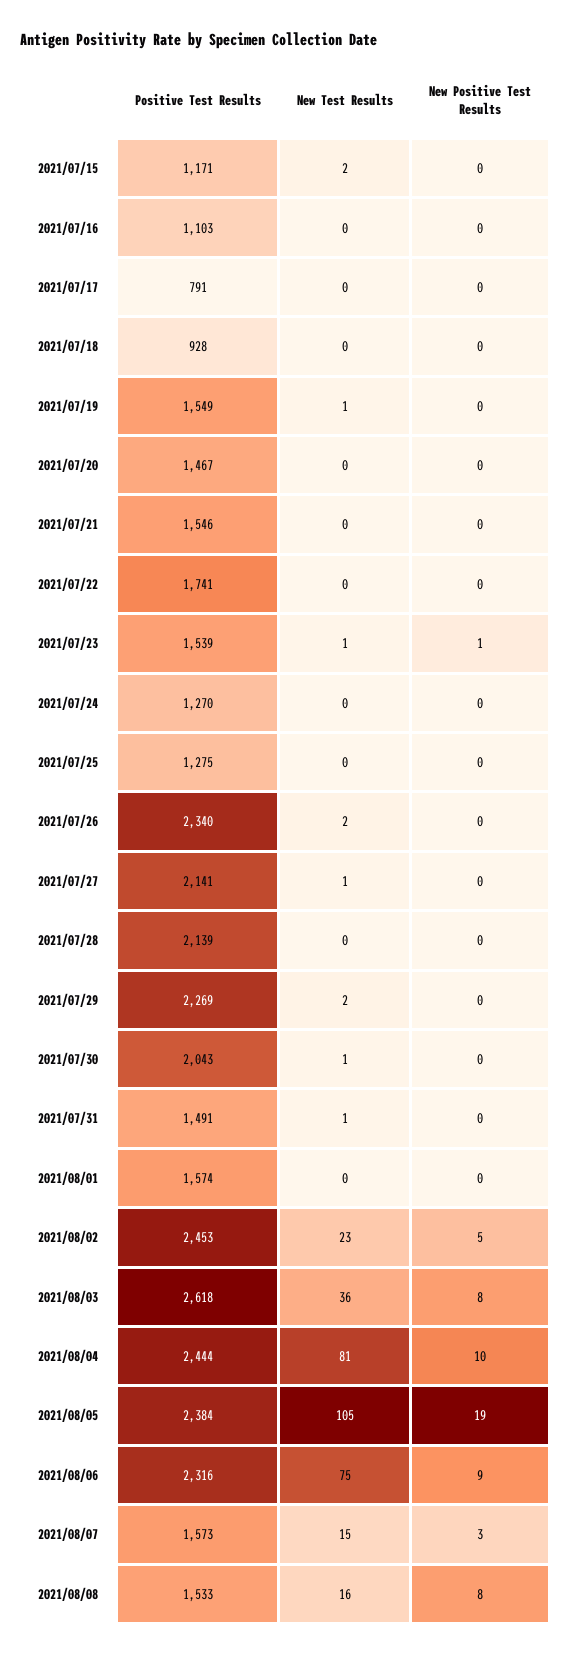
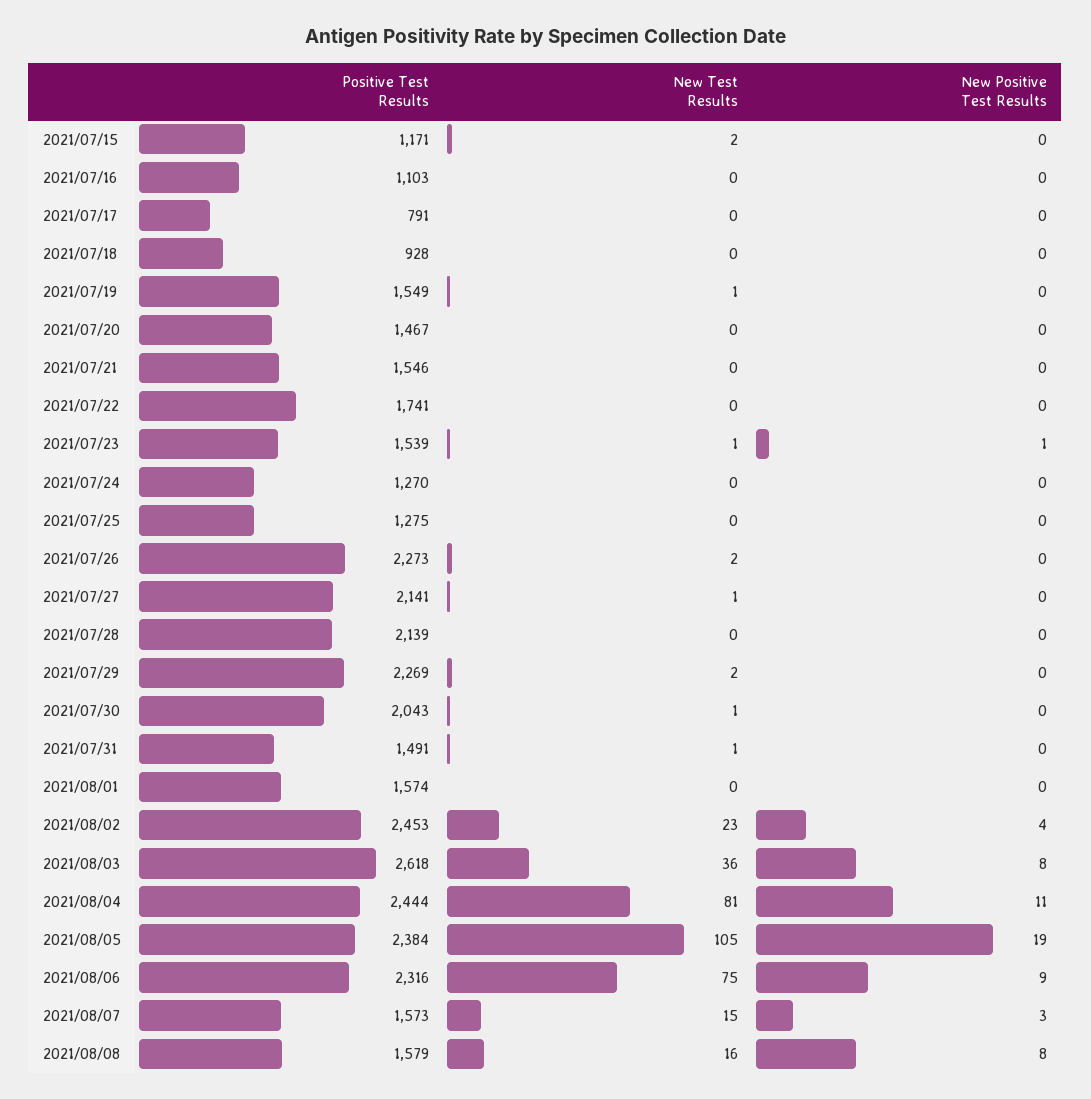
  {
    "Positive Test Results": {
      "2021/07/15": 1171,
      "2021/07/16": 1103,
      "2021/07/17": 791,
      "2021/07/18": 928,
      "2021/07/19": 1549,
      "2021/07/20": 1467,
      "2021/07/21": 1546,
      "2021/07/22": 1741,
      "2021/07/23": 1539,
      "2021/07/24": 1270,
      "2021/07/25": 1275,
-     "2021/07/26": 2340,
+     "2021/07/26": 2273,
      "2021/07/27": 2141,
      "2021/07/28": 2139,
      "2021/07/29": 2269,
      "2021/07/30": 2043,
      "2021/07/31": 1491,
      "2021/08/01": 1574,
      "2021/08/02": 2453,
      "2021/08/03": 2618,
      "2021/08/04": 2444,
      "2021/08/05": 2384,
      "2021/08/06": 2316,
      "2021/08/07": 1573,
-     "2021/08/08": 1533
+     "2021/08/08": 1579
    },
    "New Test Results": {
      "2021/07/15": 2,
      "2021/07/16": 0,
      "2021/07/17": 0,
      "2021/07/18": 0,
      "2021/07/19": 1,
      "2021/07/20": 0,
      "2021/07/21": 0,
      "2021/07/22": 0,
      "2021/07/23": 1,
      "2021/07/24": 0,
      "2021/07/25": 0,
      "2021/07/26": 2,
      "2021/07/27": 1,
      "2021/07/28": 0,
      "2021/07/29": 2,
      "2021/07/30": 1,
      "2021/07/31": 1,
      "2021/08/01": 0,
      "2021/08/02": 23,
      "2021/08/03": 36,
      "2021/08/04": 81,
      "2021/08/05": 105,
      "2021/08/06": 75,
      "2021/08/07": 15,
      "2021/08/08": 16
    },
    "New Positive Test Results": {
      "2021/07/15": 0,
      "2021/07/16": 0,
      "2021/07/17": 0,
      "2021/07/18": 0,
      "2021/07/19": 0,
      "2021/07/20": 0,
      "2021/07/21": 0,
      "2021/07/22": 0,
      "2021/07/23": 1,
      "2021/07/24": 0,
      "2021/07/25": 0,
      "2021/07/26": 0,
      "2021/07/27": 0,
      "2021/07/28": 0,
      "2021/07/29": 0,
      "2021/07/30": 0,
      "2021/07/31": 0,
      "2021/08/01": 0,
-     "2021/08/02": 5,
+     "2021/08/02": 4,
      "2021/08/03": 8,
-     "2021/08/04": 10,
+     "2021/08/04": 11,
      "2021/08/05": 19,
      "2021/08/06": 9,
      "2021/08/07": 3,
      "2021/08/08": 8
    }
  }

